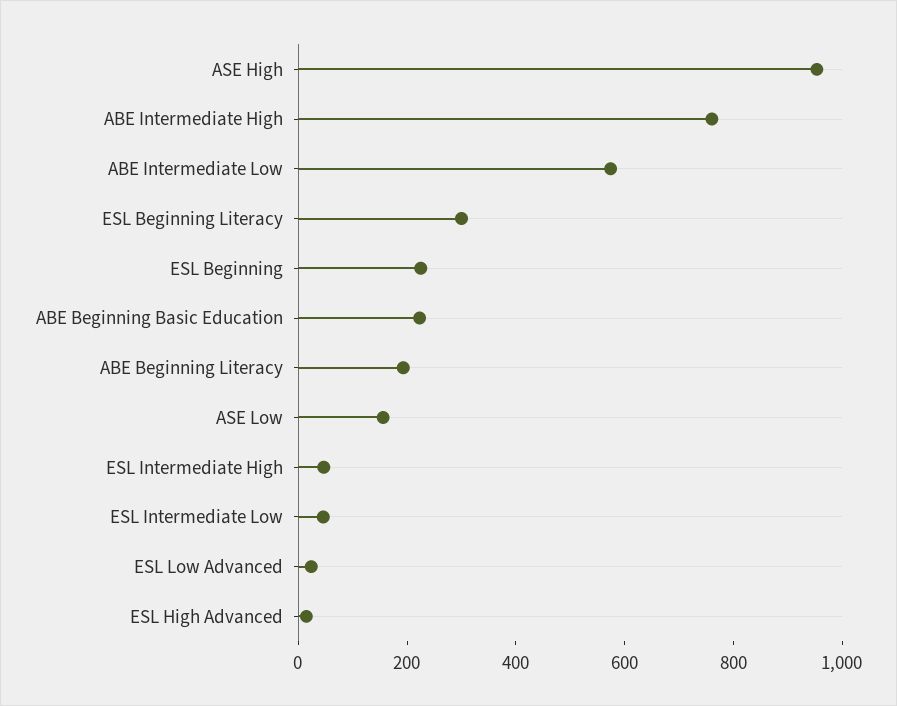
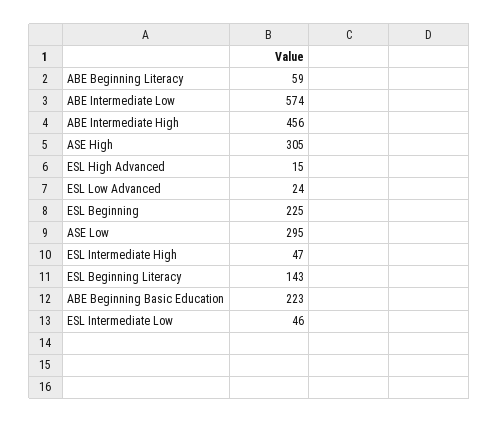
  {
-   "ASE High": 950,
+   "ASE High": 305,
-   "ABE Intermediate High": 750,
+   "ABE Intermediate High": 456,
    "ABE Intermediate Low": 574,
-   "ESL Beginning Literacy": 300,
+   "ESL Beginning Literacy": 143,
    "ESL Beginning": 225,
    "ABE Beginning Basic Education": 223,
-   "ABE Beginning Literacy": 200,
+   "ABE Beginning Literacy": 59,
-   "ASE Low": 150,
+   "ASE Low": 295,
    "ESL Intermediate High": 47,
    "ESL Intermediate Low": 46,
    "ESL Low Advanced": 24,
    "ESL High Advanced": 15
  }

